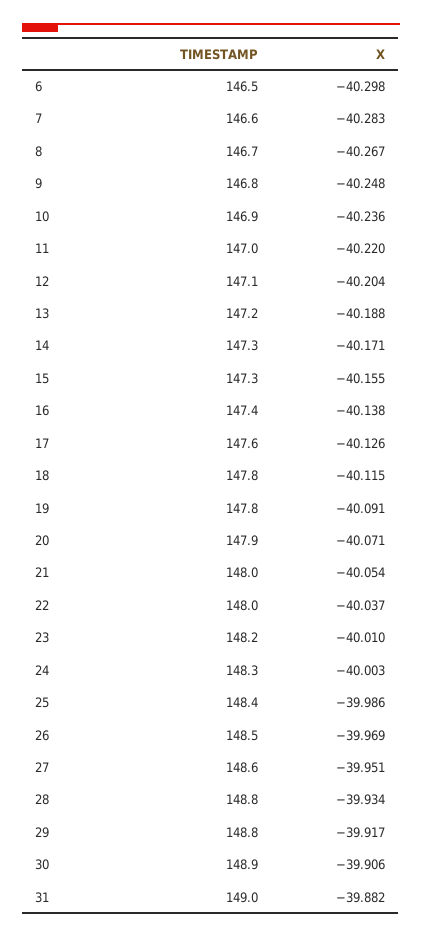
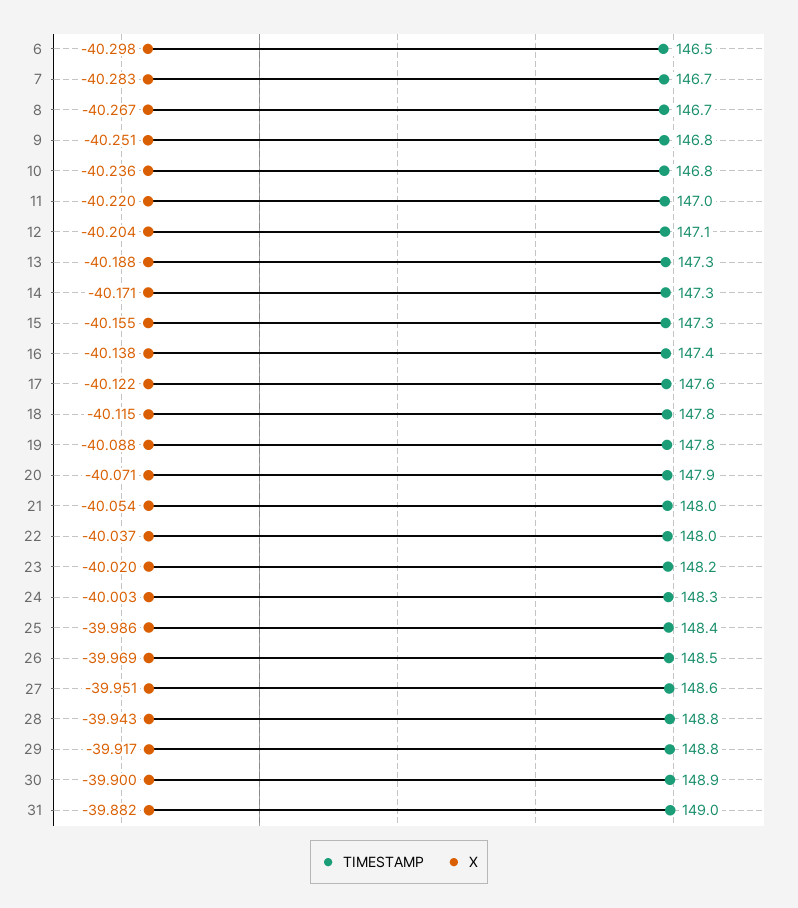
  {
    "TIMESTAMP": {
      "6": 146.5,
-     "7": 146.6,
+     "7": 146.7,
      "8": 146.7,
      "9": 146.8,
-     "10": 146.9,
+     "10": 146.8,
      "11": 147,
      "12": 147.1,
-     "13": 147.2,
+     "13": 147.3,
      "14": 147.3,
      "15": 147.3,
      "16": 147.4,
      "17": 147.6,
      "18": 147.8,
      "19": 147.8,
      "20": 147.9,
      "21": 148,
      "22": 148,
      "23": 148.2,
      "24": 148.3,
      "25": 148.4,
      "26": 148.5,
      "27": 148.6,
      "28": 148.8,
      "29": 148.8,
      "30": 148.9,
      "31": 149
    },
    "X": {
      "6": -40.298,
      "7": -40.283,
      "8": -40.267,
-     "9": -40.248,
+     "9": -40.251,
      "10": -40.236,
      "11": -40.22,
      "12": -40.204,
      "13": -40.188,
      "14": -40.171,
      "15": -40.155,
      "16": -40.138,
-     "17": -40.126,
+     "17": -40.122,
      "18": -40.115,
-     "19": -40.091,
+     "19": -40.088,
      "20": -40.071,
      "21": -40.054,
      "22": -40.037,
-     "23": -40.01,
+     "23": -40.02,
      "24": -40.003,
      "25": -39.986,
      "26": -39.969,
      "27": -39.951,
-     "28": -39.934,
+     "28": -39.943,
      "29": -39.917,
-     "30": -39.906,
+     "30": -39.9,
      "31": -39.882
    }
  }

